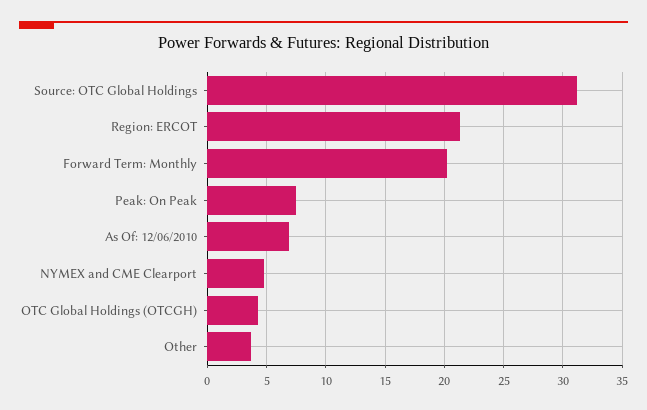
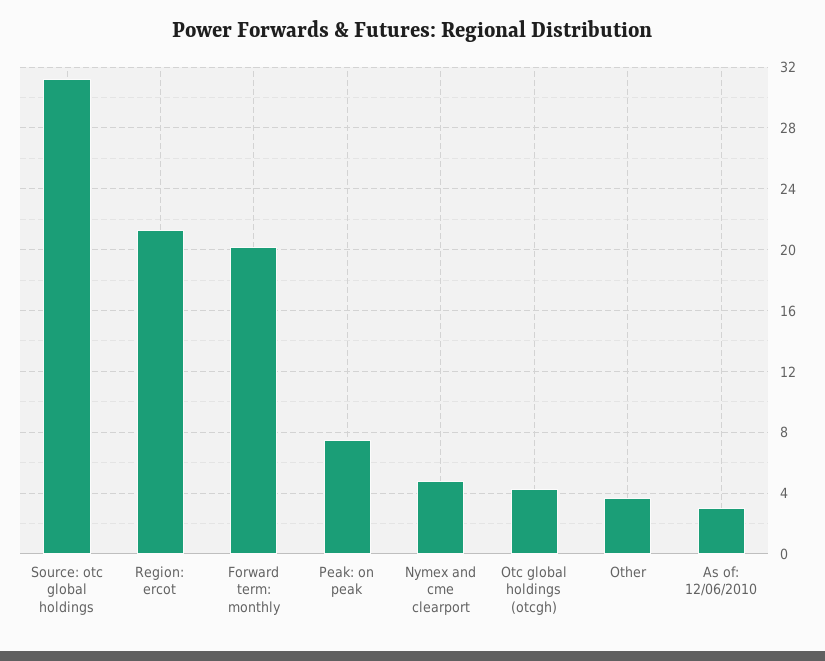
  {
    "Source: OTC Global Holdings": 31,
    "Region: ERCOT": 21.5,
    "Forward Term: Monthly": 20,
    "Peak: On Peak": 7.5,
-   "As Of: 12/06/2010": 7,
+   "As Of: 12/06/2010": 3,
    "NYMEX and CME Clearport": 5,
    "OTC Global Holdings (OTCGH)": 4.5,
    "Other": 3.5
  }

